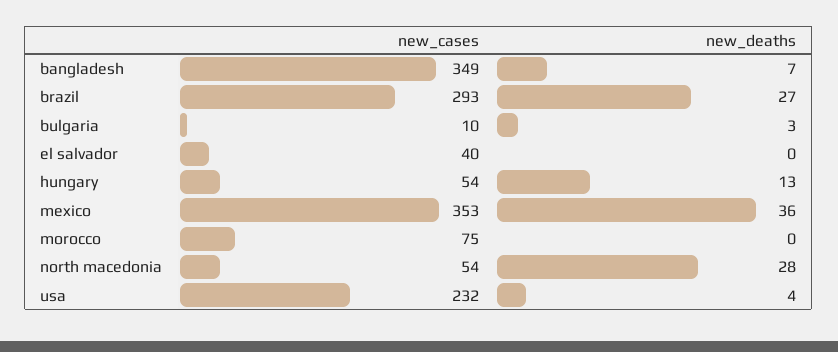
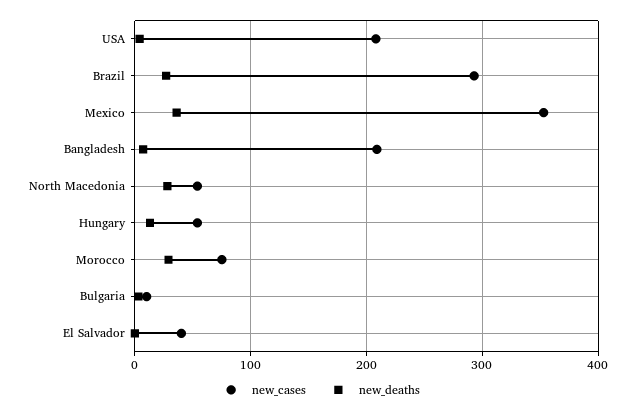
  {
    "new_cases": {
-     "bangladesh": 349,
+     "bangladesh": 210,
      "brazil": 293,
      "bulgaria": 10,
      "el salvador": 40,
      "hungary": 54,
      "mexico": 353,
      "morocco": 75,
      "north macedonia": 54,
-     "usa": 232
+     "usa": 210
    },
    "new_deaths": {
      "bangladesh": 7,
      "brazil": 27,
      "bulgaria": 3,
      "el salvador": 0,
      "hungary": 13,
      "mexico": 36,
-     "morocco": 0,
+     "morocco": 30,
      "north macedonia": 28,
      "usa": 4
    }
  }

